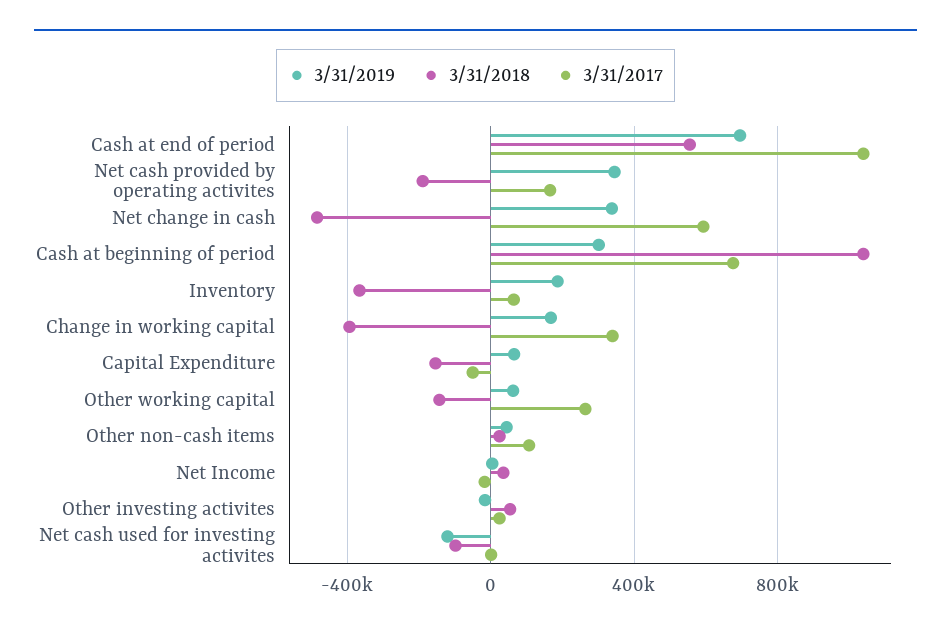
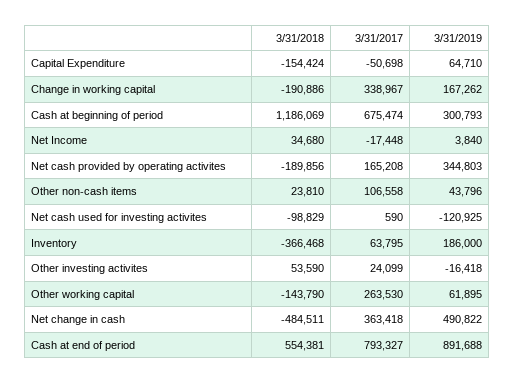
  {
    "3/31/2019": {
-     "Cash at end of period": 700000,
+     "Cash at end of period": 891688,
      "Net cash provided by operating activites": 344803,
-     "Net change in cash": 350000,
+     "Net change in cash": 490822,
      "Cash at beginning of period": 300793,
      "Inventory": 186000,
      "Change in working capital": 167262,
      "Capital Expenditure": 64710,
      "Other working capital": 61895,
      "Other non-cash items": 43796,
      "Net Income": 3840,
      "Other investing activites": -16418,
      "Net cash used for investing activites": -120925
    },
    "3/31/2018": {
      "Cash at end of period": 554381,
      "Net cash provided by operating activites": -189856,
      "Net change in cash": -484511,
-     "Cash at beginning of period": 1050000,
+     "Cash at beginning of period": 1186069,
      "Inventory": -366468,
-     "Change in working capital": -400000,
+     "Change in working capital": -190886,
      "Capital Expenditure": -154424,
      "Other working capital": -143790,
      "Other non-cash items": 23810,
      "Net Income": 34680,
      "Other investing activites": 53590,
      "Net cash used for investing activites": -98829
    },
    "3/31/2017": {
-     "Cash at end of period": 1050000,
+     "Cash at end of period": 793327,
      "Net cash provided by operating activites": 165208,
-     "Net change in cash": 600000,
+     "Net change in cash": 363418,
      "Cash at beginning of period": 675474,
      "Inventory": 63795,
      "Change in working capital": 338967,
      "Capital Expenditure": -50698,
      "Other working capital": 263530,
      "Other non-cash items": 106558,
      "Net Income": -17448,
      "Other investing activites": 24099,
      "Net cash used for investing activites": 590
    }
  }

